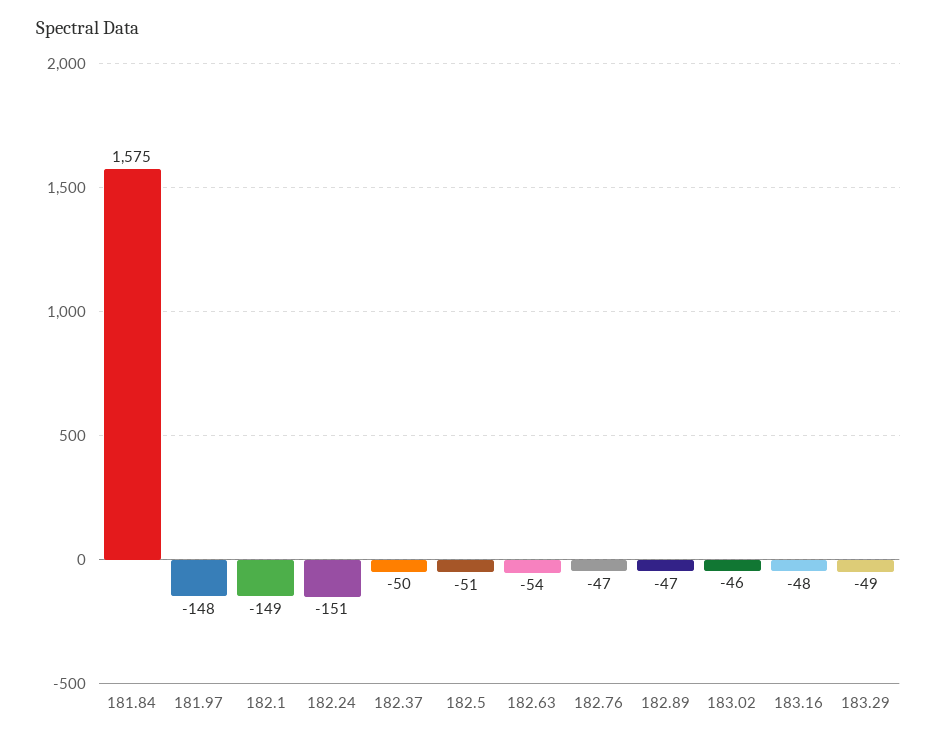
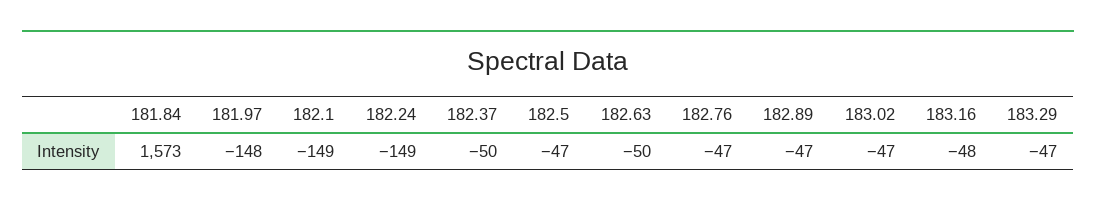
  {
-   "181.84": 1575,
+   "181.84": 1573,
    "181.97": -148,
    "182.1": -149,
-   "182.24": -151,
+   "182.24": -149,
    "182.37": -50,
-   "182.5": -51,
+   "182.5": -47,
-   "182.63": -54,
+   "182.63": -50,
    "182.76": -47,
    "182.89": -47,
-   "183.02": -46,
+   "183.02": -47,
    "183.16": -48,
-   "183.29": -49
+   "183.29": -47
  }

